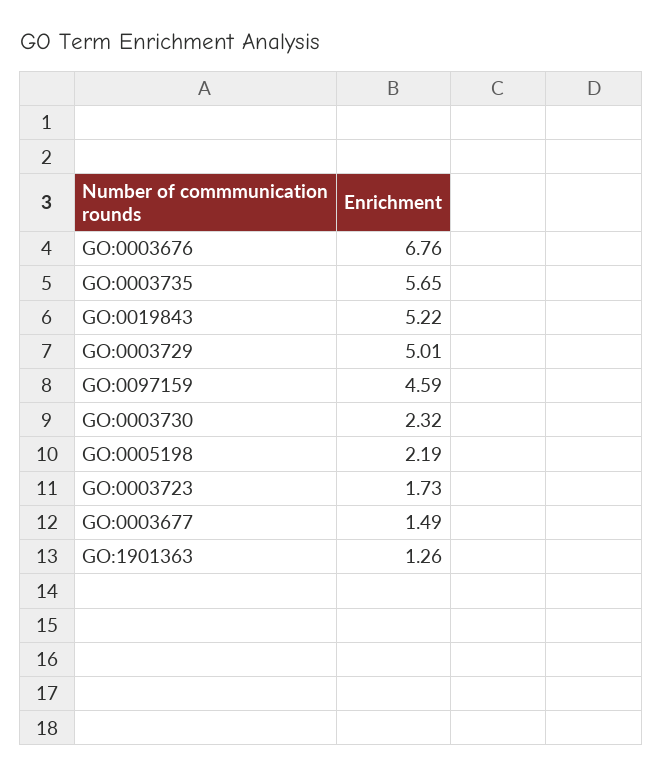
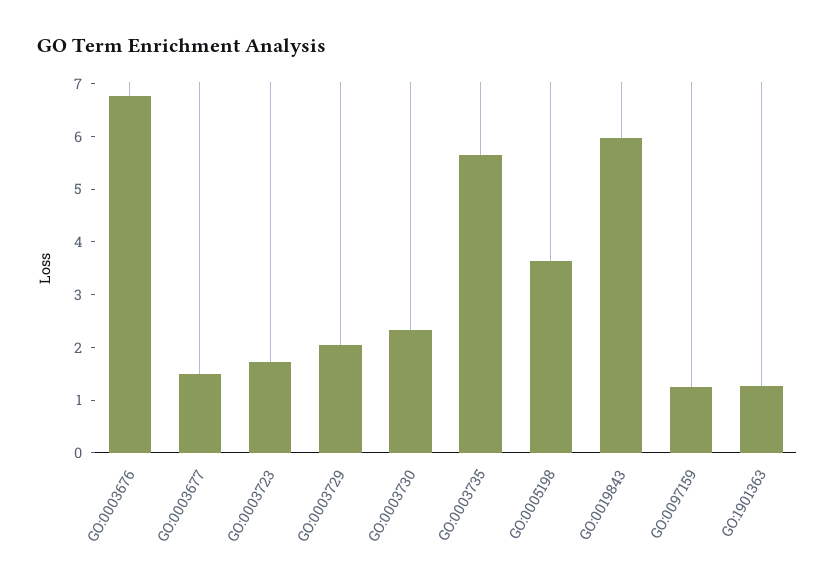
  {
    "GO:0003676": 6.76,
    "GO:0003735": 5.65,
-   "GO:0019843": 5.22,
+   "GO:0019843": 6,
-   "GO:0003729": 5.01,
+   "GO:0003729": 2,
-   "GO:0097159": 4.59,
+   "GO:0097159": 1.2,
    "GO:0003730": 2.32,
-   "GO:0005198": 2.19,
+   "GO:0005198": 3.6,
    "GO:0003723": 1.73,
    "GO:0003677": 1.49,
    "GO:1901363": 1.26
  }

